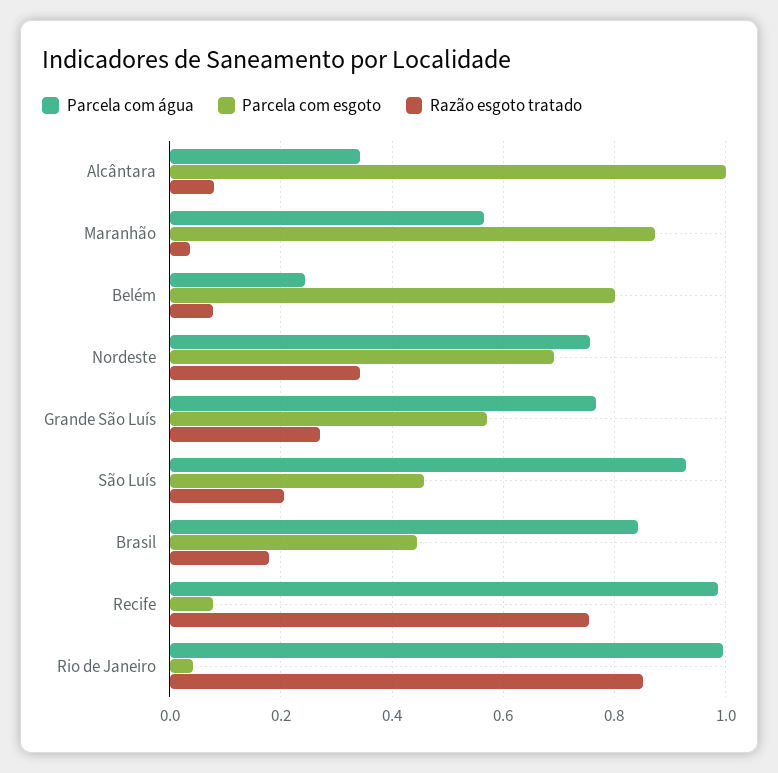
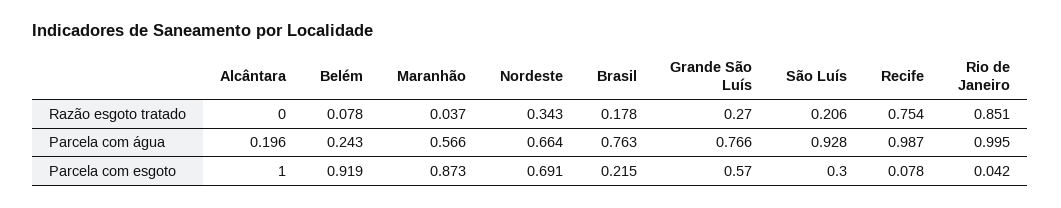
  {
    "Parcela com água": {
-     "Alcântara": 0.34,
+     "Alcântara": 0.196,
      "Maranhão": 0.566,
      "Belém": 0.243,
-     "Nordeste": 0.76,
+     "Nordeste": 0.664,
      "Grande São Luís": 0.766,
      "São Luís": 0.928,
-     "Brasil": 0.84,
+     "Brasil": 0.763,
      "Recife": 0.987,
      "Rio de Janeiro": 0.995
    },
    "Parcela com esgoto": {
      "Alcântara": 1,
      "Maranhão": 0.873,
-     "Belém": 0.8,
+     "Belém": 0.919,
      "Nordeste": 0.691,
      "Grande São Luís": 0.57,
-     "São Luís": 0.46,
+     "São Luís": 0.3,
-     "Brasil": 0.44,
+     "Brasil": 0.215,
      "Recife": 0.078,
      "Rio de Janeiro": 0.042
    },
    "Razão esgoto tratado": {
-     "Alcântara": 0.08,
+     "Alcântara": 0,
      "Maranhão": 0.037,
      "Belém": 0.078,
      "Nordeste": 0.343,
      "Grande São Luís": 0.27,
      "São Luís": 0.206,
      "Brasil": 0.178,
      "Recife": 0.754,
      "Rio de Janeiro": 0.851
    }
  }

